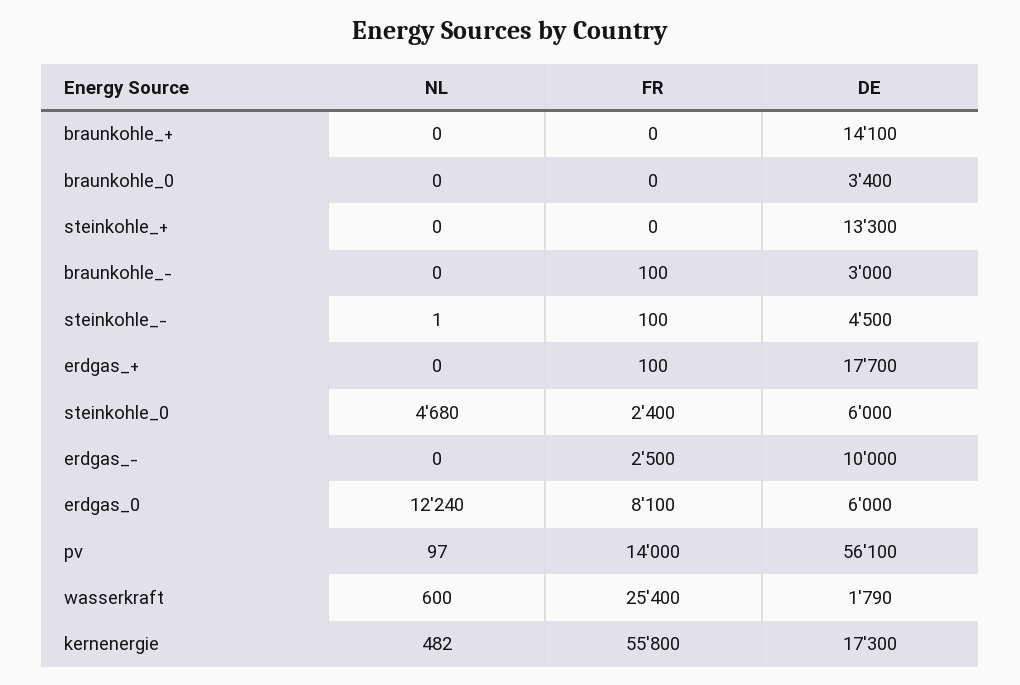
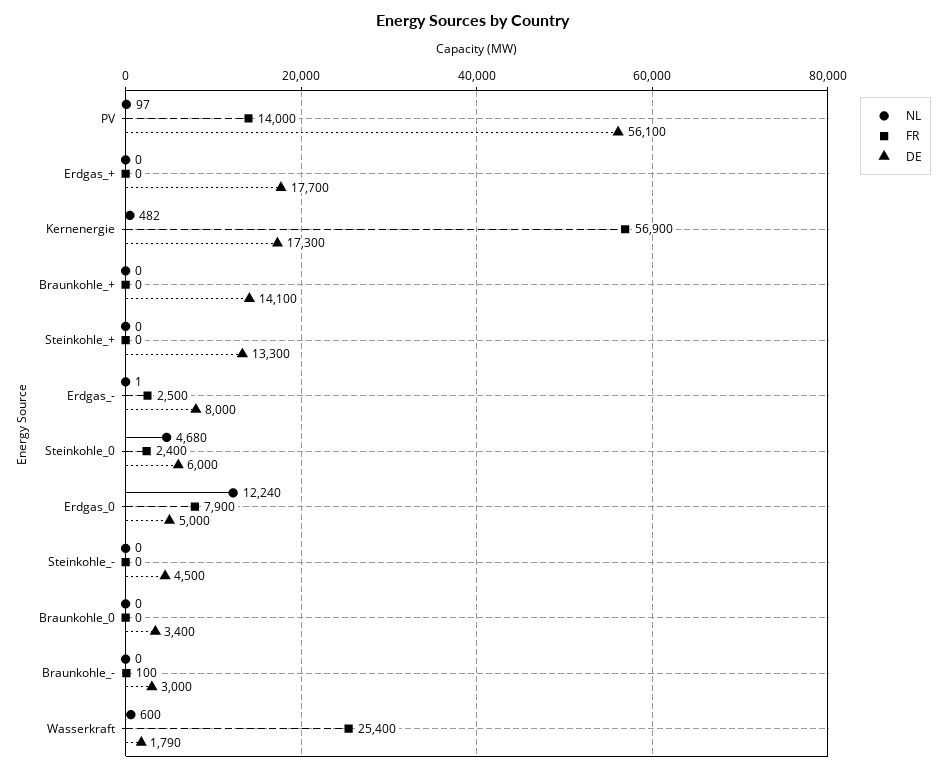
  {
    "NL": {
      "braunkohle_+": 0,
      "braunkohle_0": 0,
      "steinkohle_+": 0,
      "braunkohle_-": 0,
-     "steinkohle_-": 1,
+     "steinkohle_-": 0,
      "erdgas_+": 0,
      "steinkohle_0": 4680,
-     "erdgas_-": 0,
+     "erdgas_-": 1,
      "erdgas_0": 12240,
      "pv": 97,
      "wasserkraft": 600,
      "kernenergie": 482
    },
    "FR": {
      "braunkohle_+": 0,
      "braunkohle_0": 0,
      "steinkohle_+": 0,
      "braunkohle_-": 100,
-     "steinkohle_-": 100,
+     "steinkohle_-": 0,
-     "erdgas_+": 100,
+     "erdgas_+": 0,
      "steinkohle_0": 2400,
      "erdgas_-": 2500,
-     "erdgas_0": 8100,
+     "erdgas_0": 7900,
      "pv": 14000,
      "wasserkraft": 25400,
-     "kernenergie": 55800
+     "kernenergie": 56900
    },
    "DE": {
      "braunkohle_+": 14100,
      "braunkohle_0": 3400,
      "steinkohle_+": 13300,
      "braunkohle_-": 3000,
      "steinkohle_-": 4500,
      "erdgas_+": 17700,
      "steinkohle_0": 6000,
-     "erdgas_-": 10000,
+     "erdgas_-": 8000,
-     "erdgas_0": 6000,
+     "erdgas_0": 5000,
      "pv": 56100,
      "wasserkraft": 1790,
      "kernenergie": 17300
    }
  }

